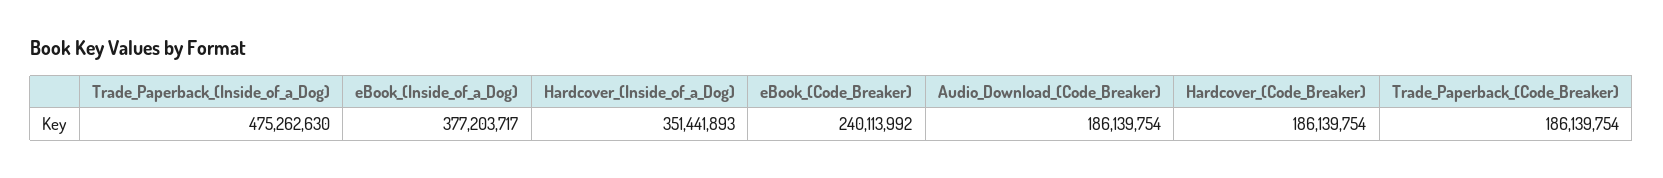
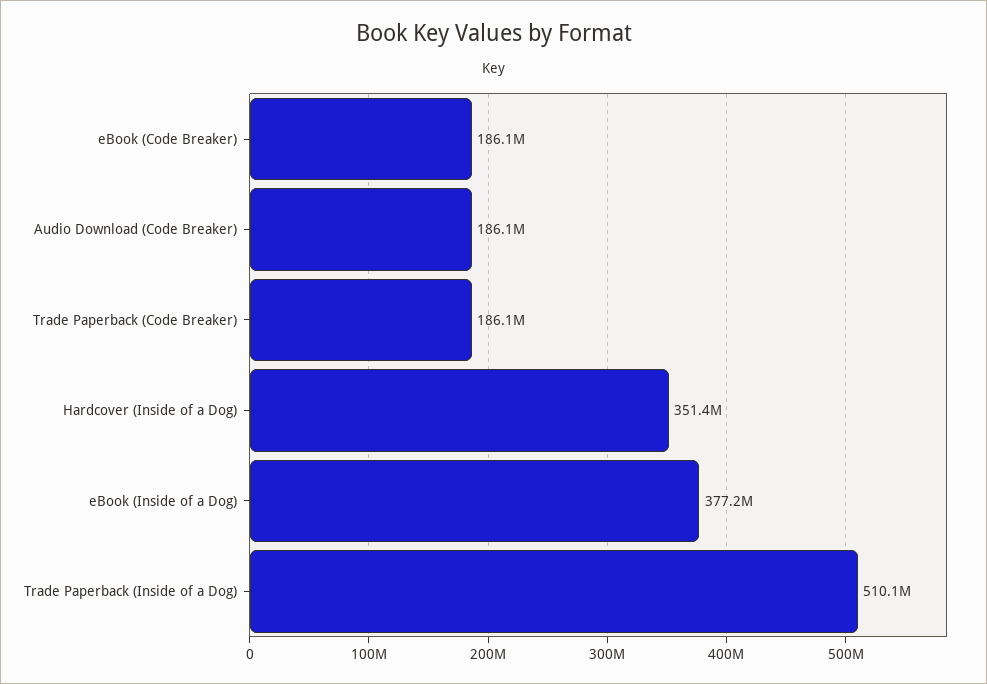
  {
-   "Trade_Paperback_(Inside_of_a_Dog)": 475262630,
+   "Trade_Paperback_(Inside_of_a_Dog)": 510100000,
    "eBook_(Inside_of_a_Dog)": 377203717,
    "Hardcover_(Inside_of_a_Dog)": 351441893,
-   "eBook_(Code_Breaker)": 240113992,
+   "eBook_(Code_Breaker)": 186100000,
    "Audio_Download_(Code_Breaker)": 186139754,
-   "Hardcover_(Code_Breaker)": 186139754,
    "Trade_Paperback_(Code_Breaker)": 186139754
  }

